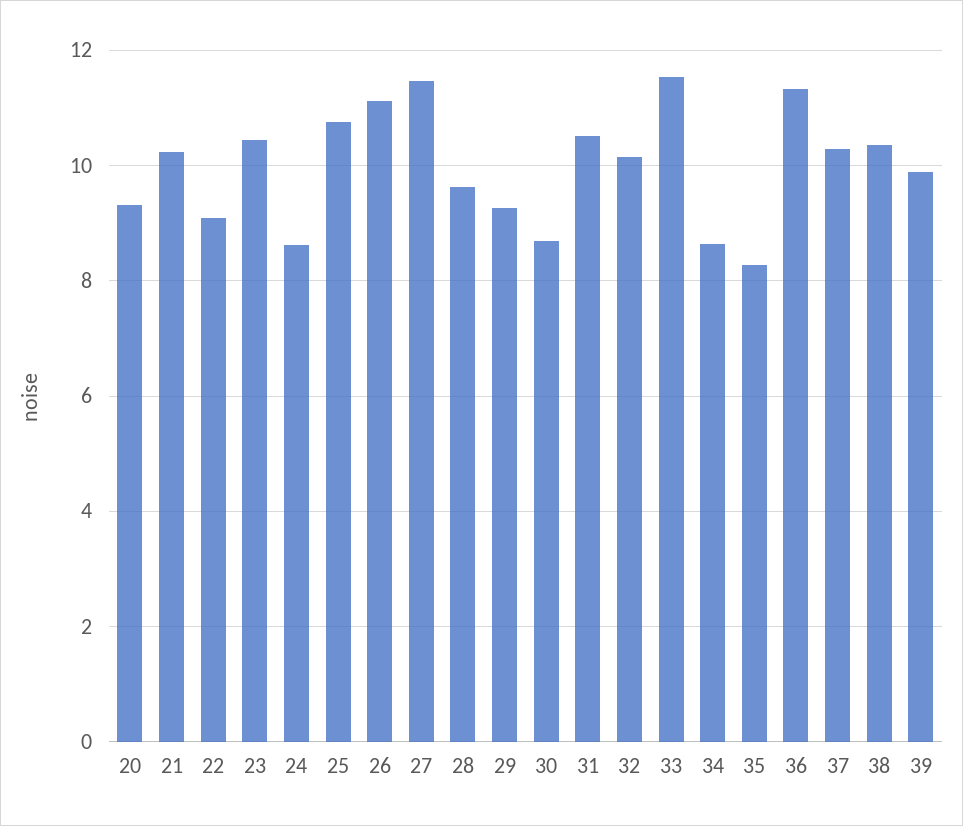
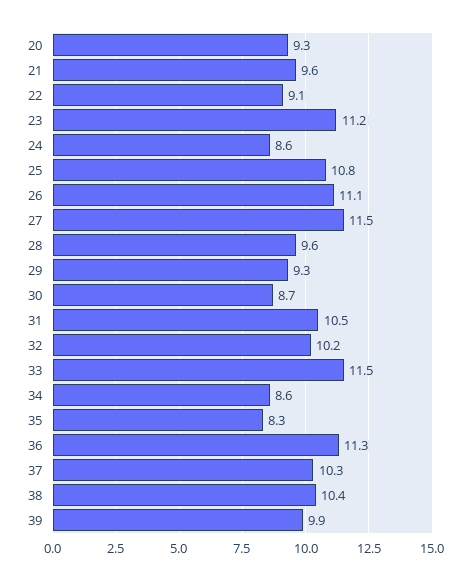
  {
    "20": 9.3,
-   "21": 10.2,
+   "21": 9.6,
    "22": 9.1,
-   "23": 10.4,
+   "23": 11.2,
    "24": 8.6,
    "25": 10.8,
    "26": 11.1,
    "27": 11.5,
    "28": 9.6,
    "29": 9.3,
    "30": 8.7,
    "31": 10.5,
    "32": 10.2,
    "33": 11.5,
    "34": 8.6,
    "35": 8.3,
    "36": 11.3,
    "37": 10.3,
    "38": 10.4,
    "39": 9.9
  }

